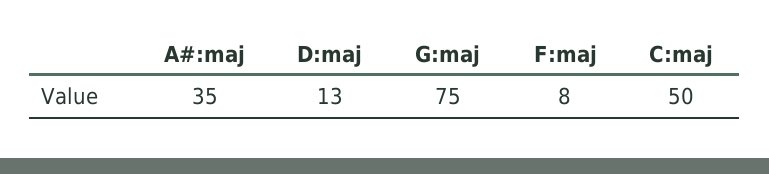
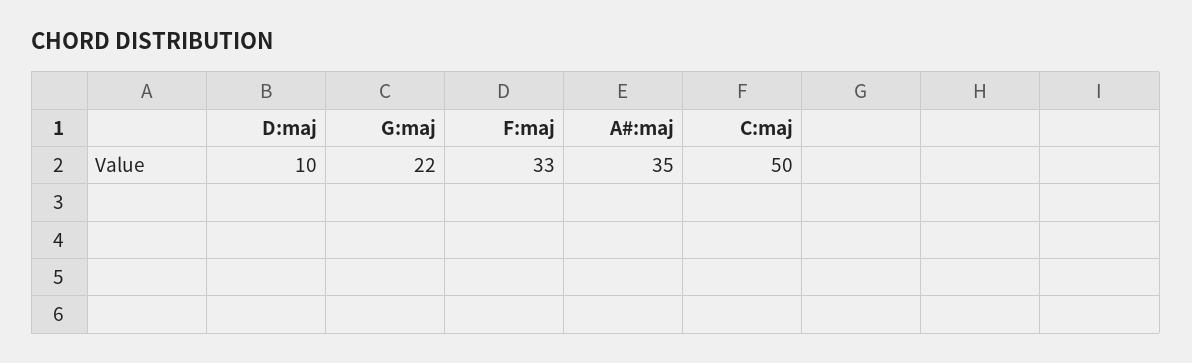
  {
    "A#:maj": 35,
-   "D:maj": 13,
+   "D:maj": 10,
-   "G:maj": 75,
+   "G:maj": 22,
-   "F:maj": 8,
+   "F:maj": 33,
    "C:maj": 50
  }

